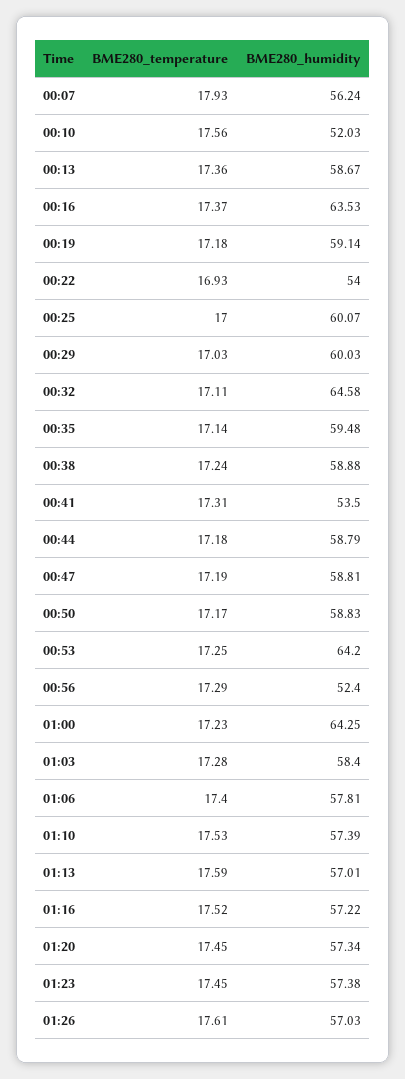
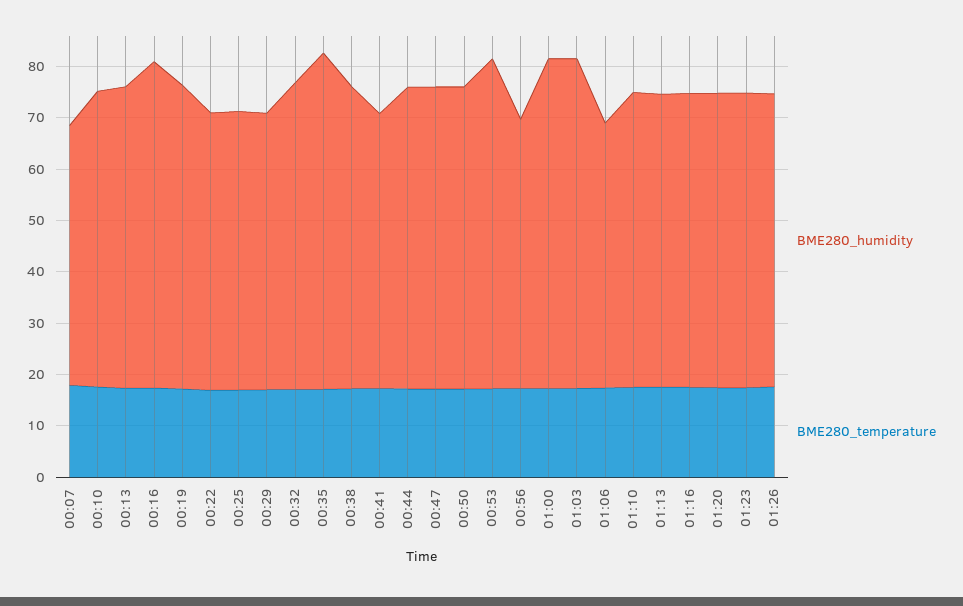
  {
    "BME280_temperature": {
      "00:07": 17.93,
      "00:10": 17.56,
      "00:13": 17.36,
      "00:16": 17.37,
      "00:19": 17.18,
      "00:22": 16.93,
      "00:25": 17,
      "00:29": 17.03,
      "00:32": 17.11,
      "00:35": 17.14,
      "00:38": 17.24,
      "00:41": 17.31,
      "00:44": 17.18,
      "00:47": 17.19,
      "00:50": 17.17,
      "00:53": 17.25,
      "00:56": 17.29,
      "01:00": 17.23,
      "01:03": 17.28,
      "01:06": 17.4,
      "01:10": 17.53,
      "01:13": 17.59,
      "01:16": 17.52,
      "01:20": 17.45,
      "01:23": 17.45,
      "01:26": 17.61
    },
    "BME280_humidity": {
-     "00:07": 56.24,
+     "00:07": 50,
-     "00:10": 52.03,
+     "00:10": 58,
      "00:13": 58.67,
      "00:16": 63.53,
      "00:19": 59.14,
      "00:22": 54,
-     "00:25": 60.07,
+     "00:25": 54,
-     "00:29": 60.03,
+     "00:29": 54,
-     "00:32": 64.58,
+     "00:32": 60,
-     "00:35": 59.48,
+     "00:35": 66,
      "00:38": 58.88,
      "00:41": 53.5,
      "00:44": 58.79,
      "00:47": 58.81,
      "00:50": 58.83,
      "00:53": 64.2,
      "00:56": 52.4,
      "01:00": 64.25,
-     "01:03": 58.4,
+     "01:03": 64,
-     "01:06": 57.81,
+     "01:06": 52,
      "01:10": 57.39,
      "01:13": 57.01,
      "01:16": 57.22,
      "01:20": 57.34,
      "01:23": 57.38,
      "01:26": 57.03
    }
  }

